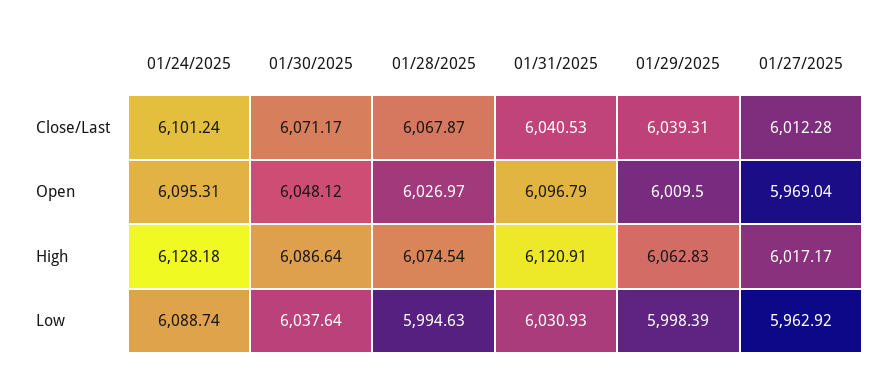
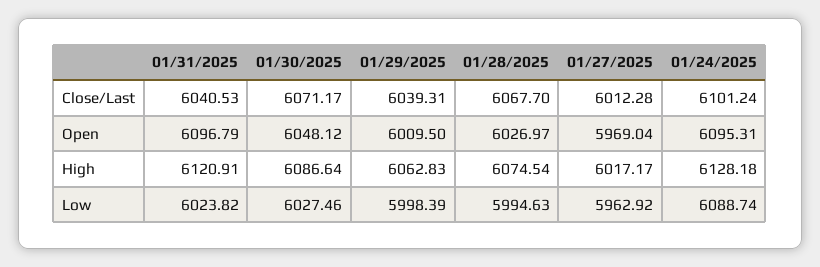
  {
    "01/24/2025": {
      "Close/Last": 6101.24,
      "Open": 6095.31,
      "High": 6128.18,
      "Low": 6088.74
    },
    "01/30/2025": {
      "Close/Last": 6071.17,
      "Open": 6048.12,
      "High": 6086.64,
-     "Low": 6037.64
+     "Low": 6027.46
    },
    "01/28/2025": {
-     "Close/Last": 6067.87,
+     "Close/Last": 6067.7,
      "Open": 6026.97,
      "High": 6074.54,
      "Low": 5994.63
    },
    "01/31/2025": {
      "Close/Last": 6040.53,
      "Open": 6096.79,
      "High": 6120.91,
-     "Low": 6030.93
+     "Low": 6023.82
    },
    "01/29/2025": {
      "Close/Last": 6039.31,
      "Open": 6009.5,
      "High": 6062.83,
      "Low": 5998.39
    },
    "01/27/2025": {
      "Close/Last": 6012.28,
      "Open": 5969.04,
      "High": 6017.17,
      "Low": 5962.92
    }
  }

